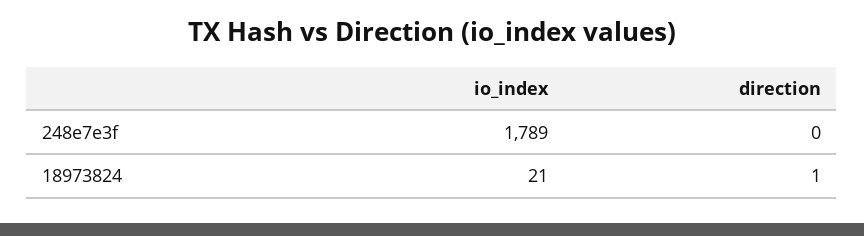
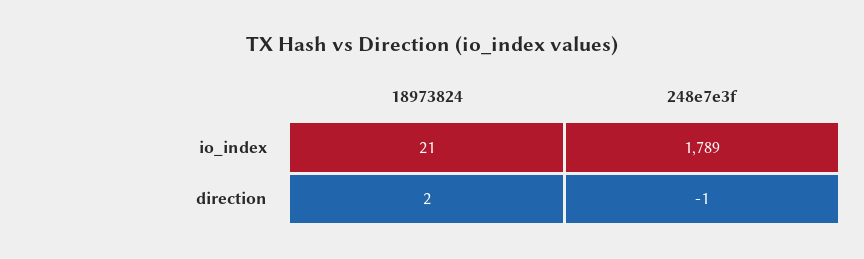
  {
    "io_index": {
      "248e7e3f": 1789,
      "18973824": 21
    },
    "direction": {
-     "248e7e3f": 0,
+     "248e7e3f": -1,
-     "18973824": 1
+     "18973824": 2
    }
  }

